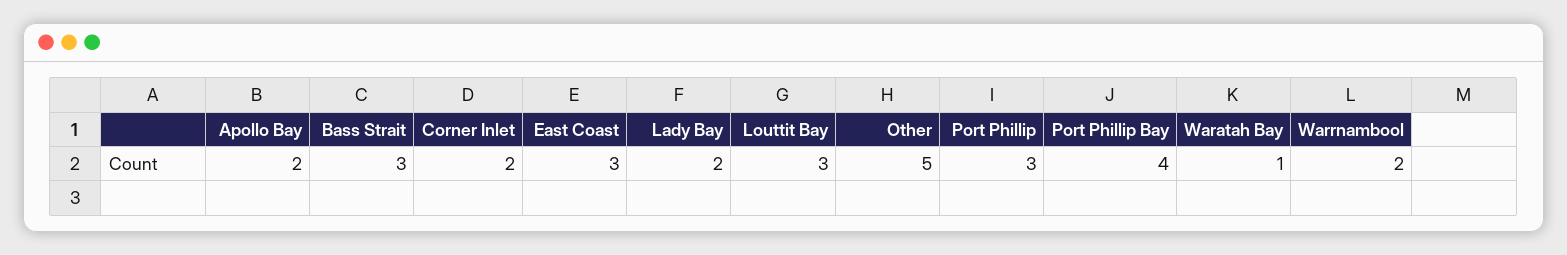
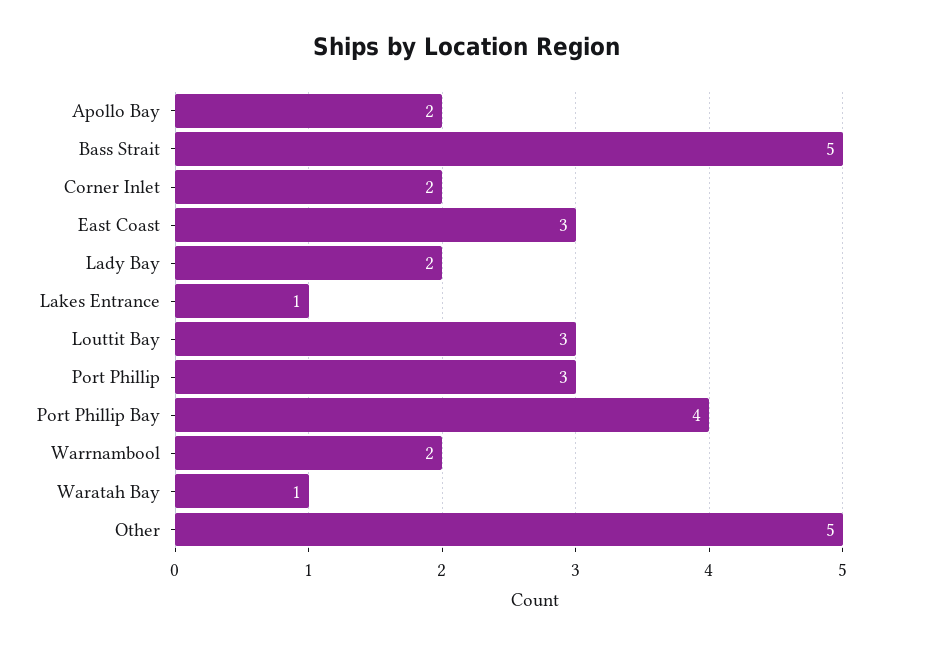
  {
    "Apollo Bay": 2,
-   "Bass Strait": 3,
+   "Bass Strait": 5,
    "Corner Inlet": 2,
    "East Coast": 3,
    "Lady Bay": 2,
    "Louttit Bay": 3,
    "Other": 5,
    "Port Phillip": 3,
    "Port Phillip Bay": 4,
    "Waratah Bay": 1,
-   "Warrnambool": 2
+   "Warrnambool": 2,
+   "Lakes Entrance": 1
  }

